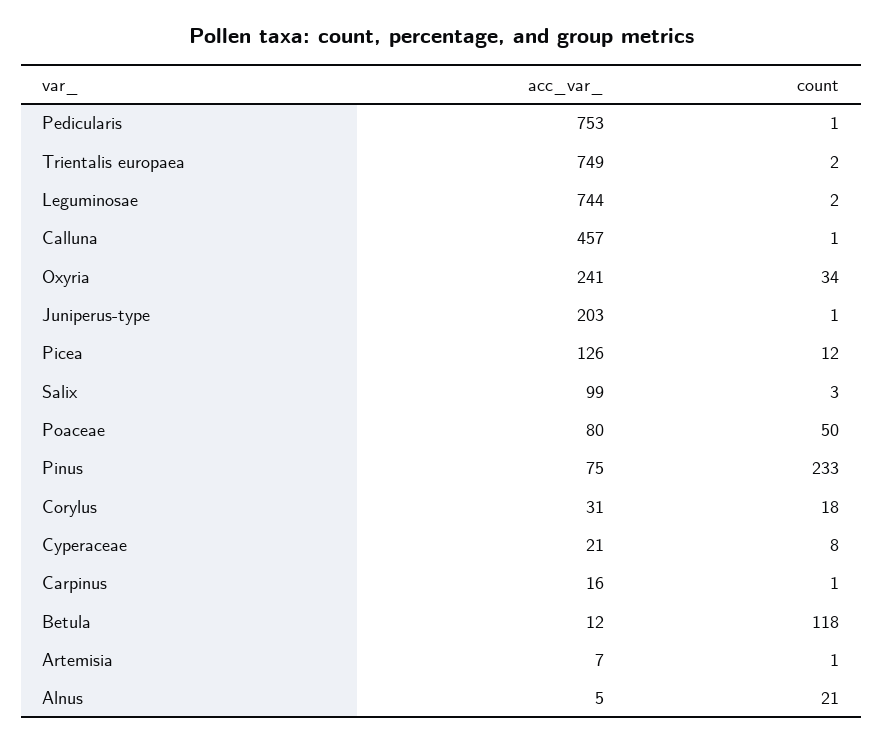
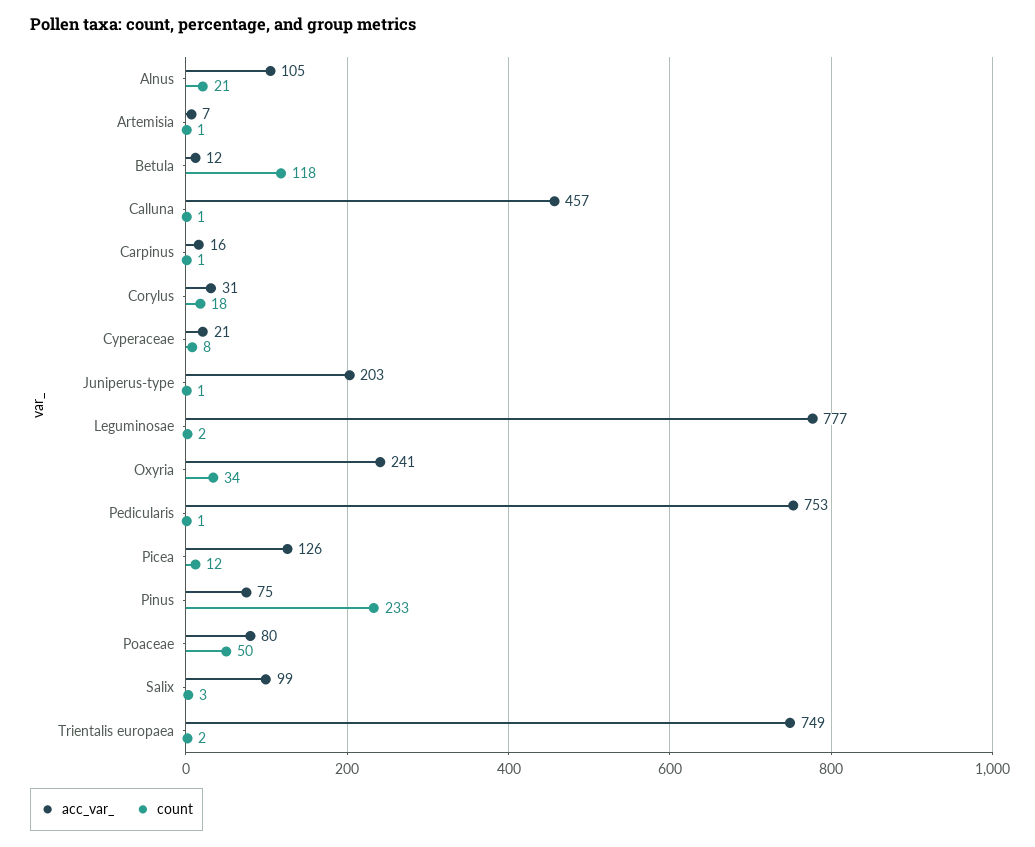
  {
    "acc_var_": {
      "Pedicularis": 753,
      "Trientalis europaea": 749,
-     "Leguminosae": 744,
+     "Leguminosae": 777,
      "Calluna": 457,
      "Oxyria": 241,
      "Juniperus-type": 203,
      "Picea": 126,
      "Salix": 99,
      "Poaceae": 80,
      "Pinus": 75,
      "Corylus": 31,
      "Cyperaceae": 21,
      "Carpinus": 16,
      "Betula": 12,
      "Artemisia": 7,
-     "Alnus": 5
+     "Alnus": 105
    },
    "count": {
      "Pedicularis": 1,
      "Trientalis europaea": 2,
      "Leguminosae": 2,
      "Calluna": 1,
      "Oxyria": 34,
      "Juniperus-type": 1,
      "Picea": 12,
      "Salix": 3,
      "Poaceae": 50,
      "Pinus": 233,
      "Corylus": 18,
      "Cyperaceae": 8,
      "Carpinus": 1,
      "Betula": 118,
      "Artemisia": 1,
      "Alnus": 21
    }
  }

